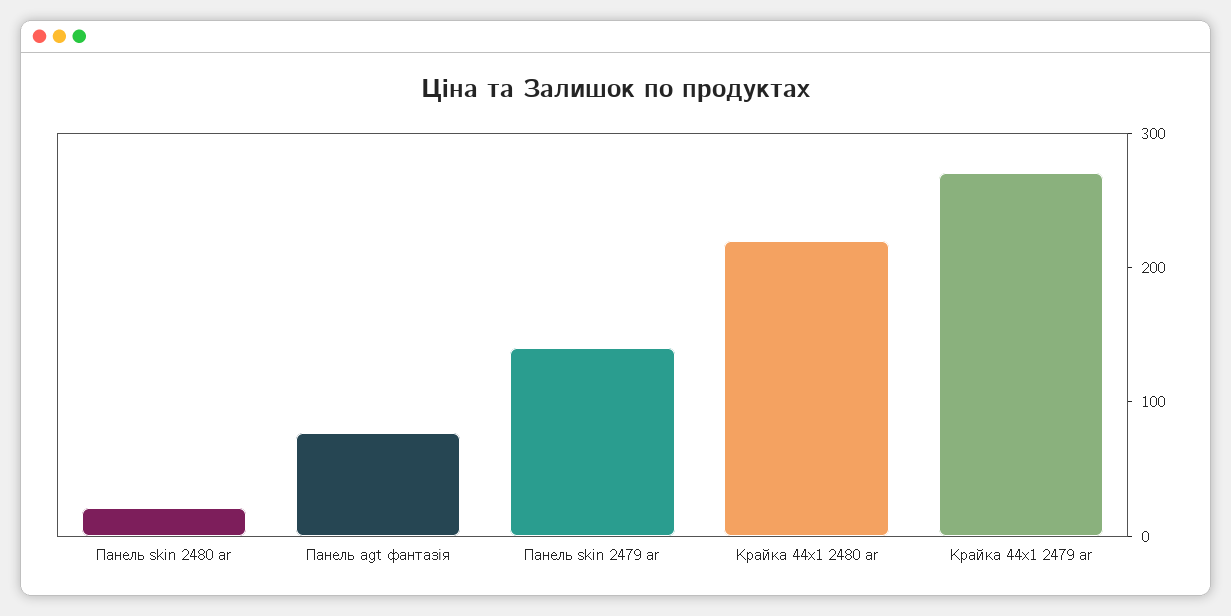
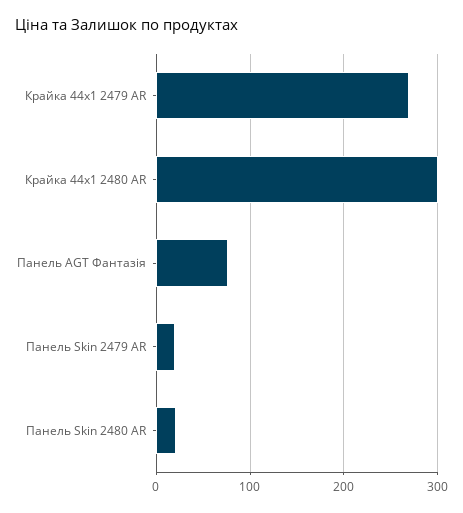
  {
    "Панель skin 2480 ar": 20,
    "Панель agt фантазія": 80,
-   "Панель skin 2479 ar": 140,
+   "Панель skin 2479 ar": 20,
-   "Крайка 44x1 2480 ar": 220,
+   "Крайка 44x1 2480 ar": 300,
    "Крайка 44x1 2479 ar": 270
  }

